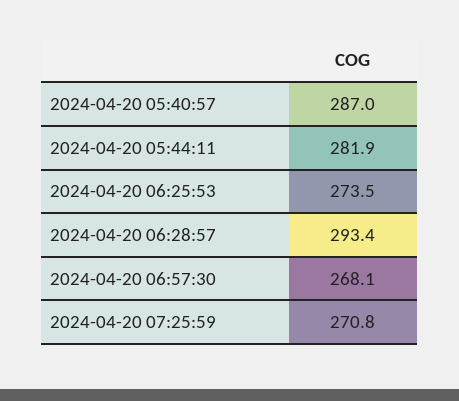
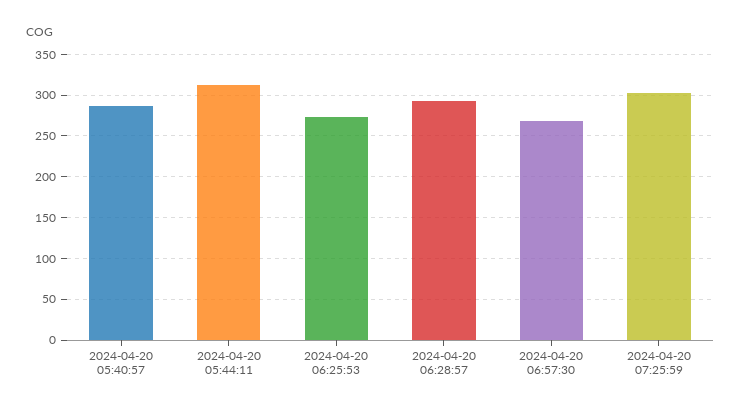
  {
    "2024-04-20 05:40:57": 287,
-   "2024-04-20 05:44:11": 281.9,
+   "2024-04-20 05:44:11": 310,
    "2024-04-20 06:25:53": 273.5,
    "2024-04-20 06:28:57": 293.4,
    "2024-04-20 06:57:30": 268.1,
-   "2024-04-20 07:25:59": 270.8
+   "2024-04-20 07:25:59": 300
  }

